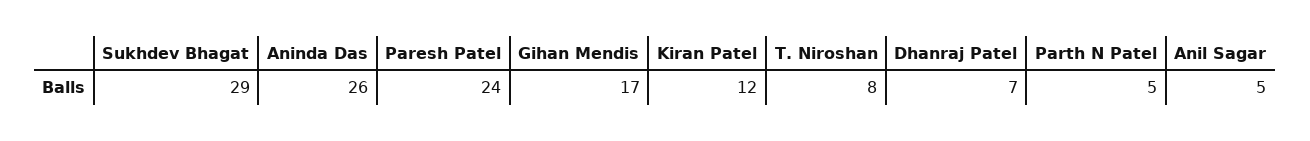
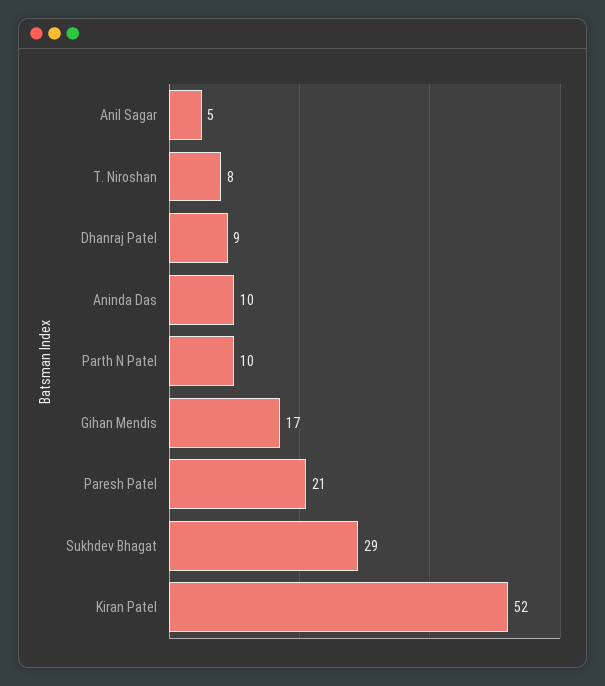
  {
    "Sukhdev Bhagat": 29,
-   "Aninda Das": 26,
+   "Aninda Das": 10,
-   "Paresh Patel": 24,
+   "Paresh Patel": 21,
    "Gihan Mendis": 17,
-   "Kiran Patel": 12,
+   "Kiran Patel": 52,
    "T. Niroshan": 8,
-   "Dhanraj Patel": 7,
+   "Dhanraj Patel": 9,
-   "Parth N Patel": 5,
+   "Parth N Patel": 10,
    "Anil Sagar": 5
  }

